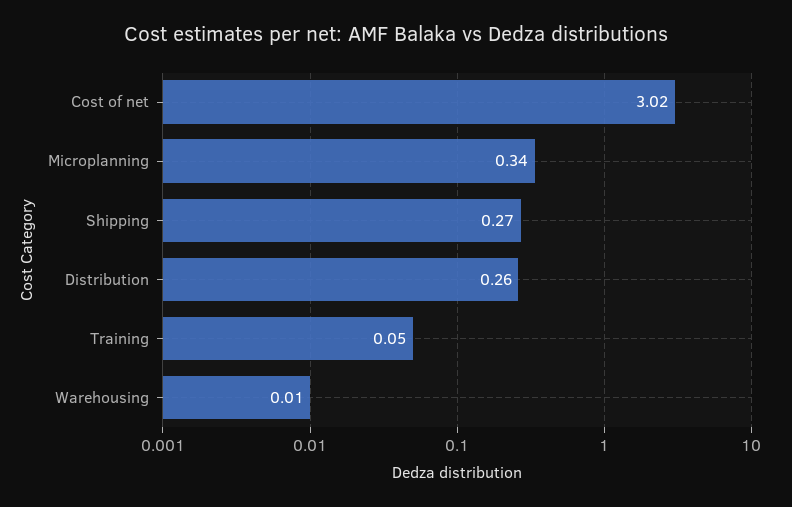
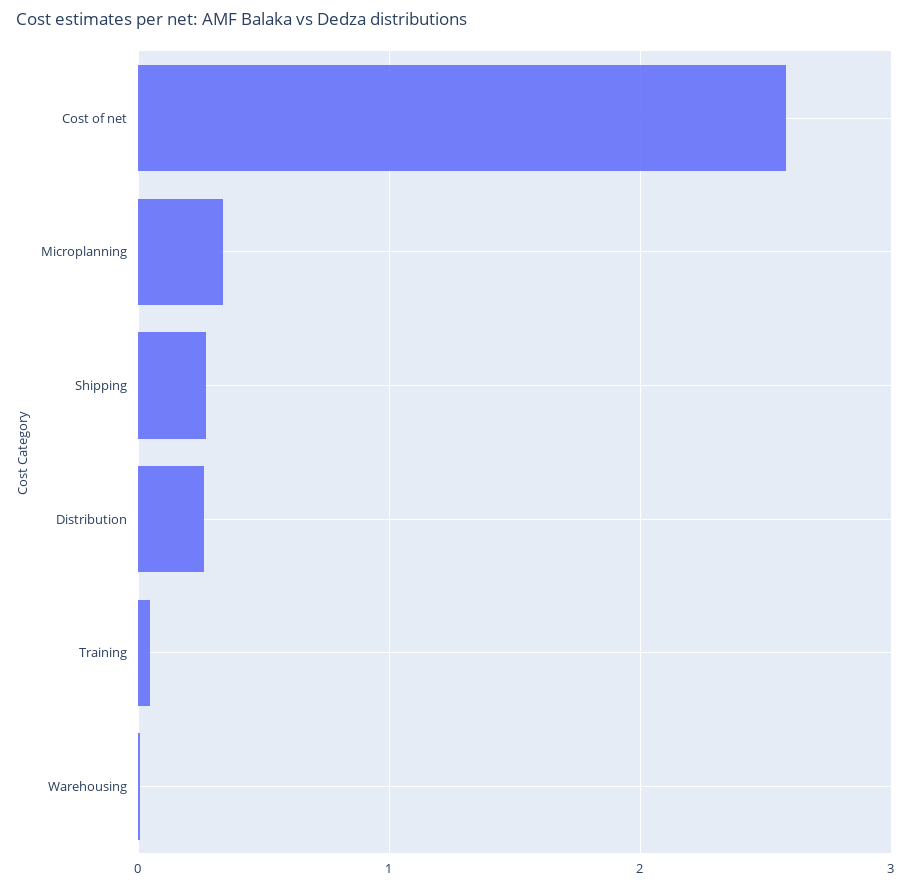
  {
-   "Cost of net": 3.02,
+   "Cost of net": 2.6,
    "Microplanning": 0.34,
    "Shipping": 0.27,
    "Distribution": 0.26,
    "Training": 0.05,
    "Warehousing": 0.01
  }

